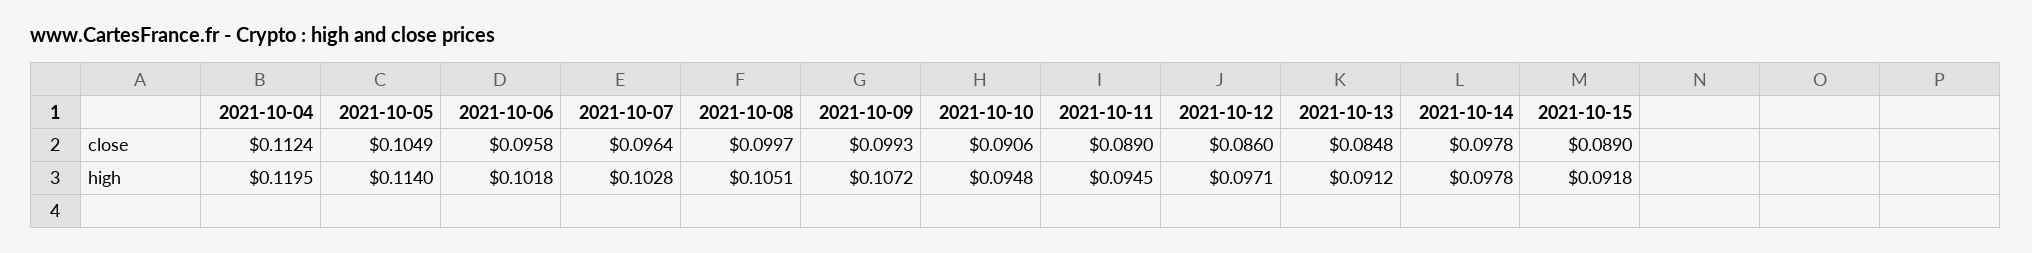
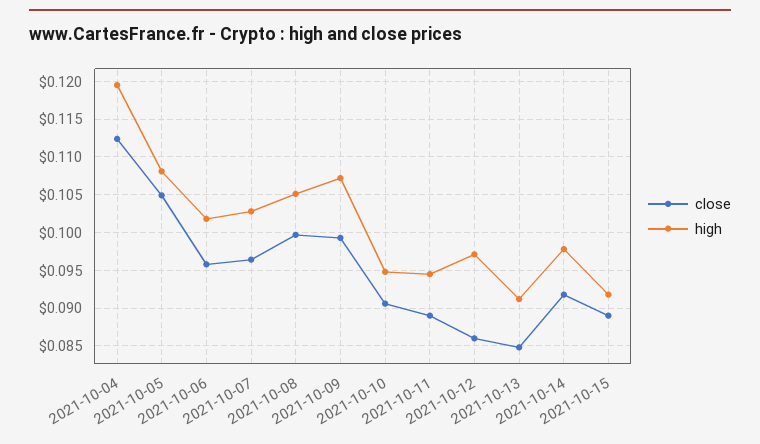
  {
    "close": {
      "2021-10-04": 0.1124,
      "2021-10-05": 0.1049,
      "2021-10-06": 0.0958,
      "2021-10-07": 0.0964,
      "2021-10-08": 0.0997,
      "2021-10-09": 0.0993,
      "2021-10-10": 0.0906,
      "2021-10-11": 0.089,
      "2021-10-12": 0.086,
      "2021-10-13": 0.0848,
-     "2021-10-14": 0.0978,
+     "2021-10-14": 0.092,
      "2021-10-15": 0.089
    },
    "high": {
      "2021-10-04": 0.1195,
-     "2021-10-05": 0.114,
+     "2021-10-05": 0.108,
      "2021-10-06": 0.1018,
      "2021-10-07": 0.1028,
      "2021-10-08": 0.1051,
      "2021-10-09": 0.1072,
      "2021-10-10": 0.0948,
      "2021-10-11": 0.0945,
      "2021-10-12": 0.0971,
      "2021-10-13": 0.0912,
      "2021-10-14": 0.0978,
      "2021-10-15": 0.0918
    }
  }

